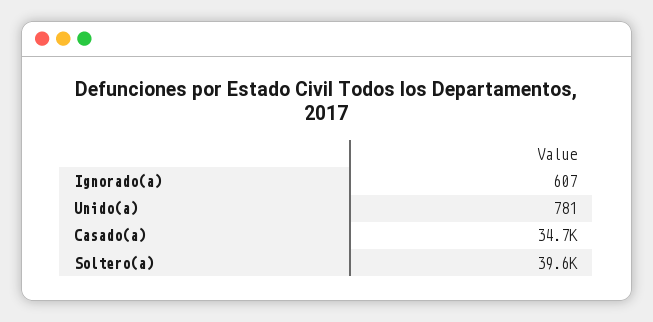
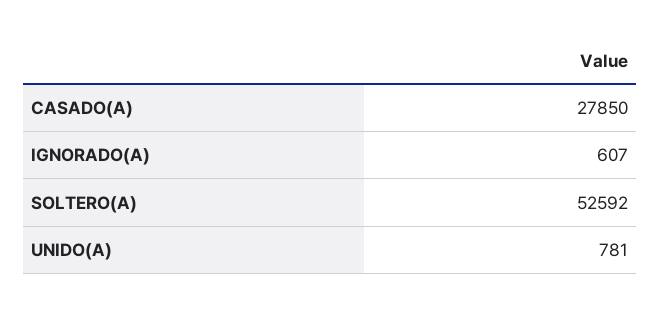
  {
    "Ignorado(a)": 607,
    "Unido(a)": 781,
-   "Casado(a)": 34700,
+   "Casado(a)": 27850,
-   "Soltero(a)": 39600
+   "Soltero(a)": 52592
  }

